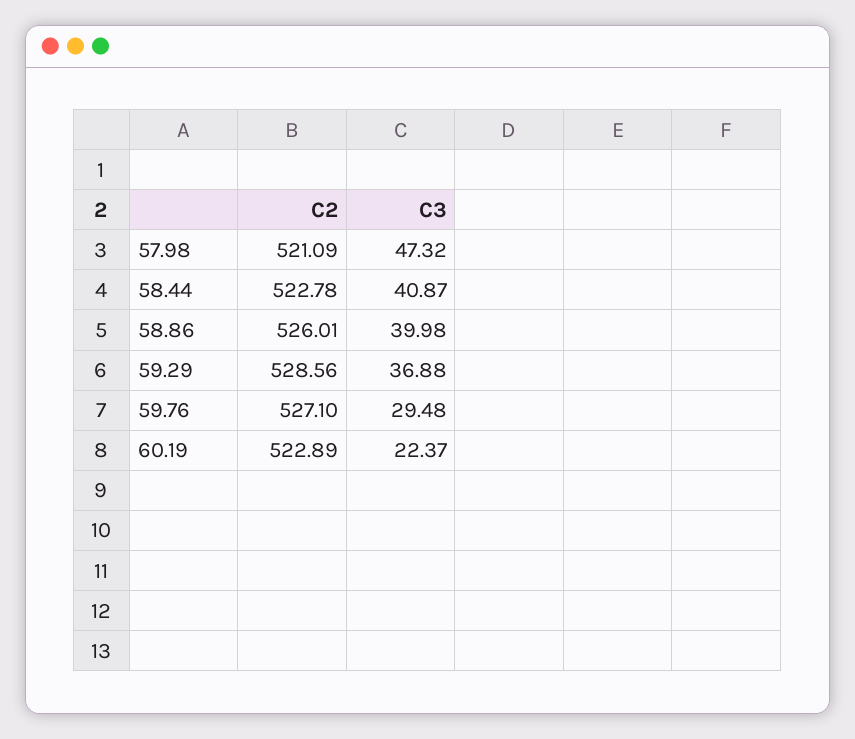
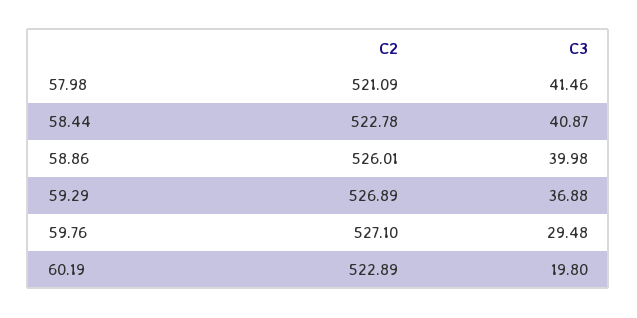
  {
    "C2": {
      "57.98": 521.09,
      "58.44": 522.78,
      "58.86": 526.01,
-     "59.29": 528.56,
+     "59.29": 526.89,
      "59.76": 527.1,
      "60.19": 522.89
    },
    "C3": {
-     "57.98": 47.32,
+     "57.98": 41.46,
      "58.44": 40.87,
      "58.86": 39.98,
      "59.29": 36.88,
      "59.76": 29.48,
-     "60.19": 22.37
+     "60.19": 19.8
    }
  }

